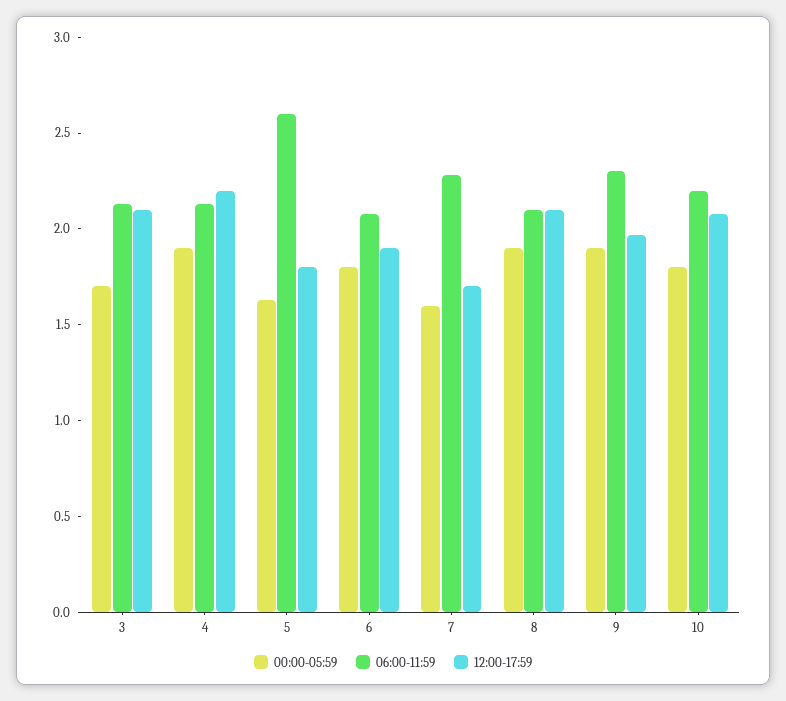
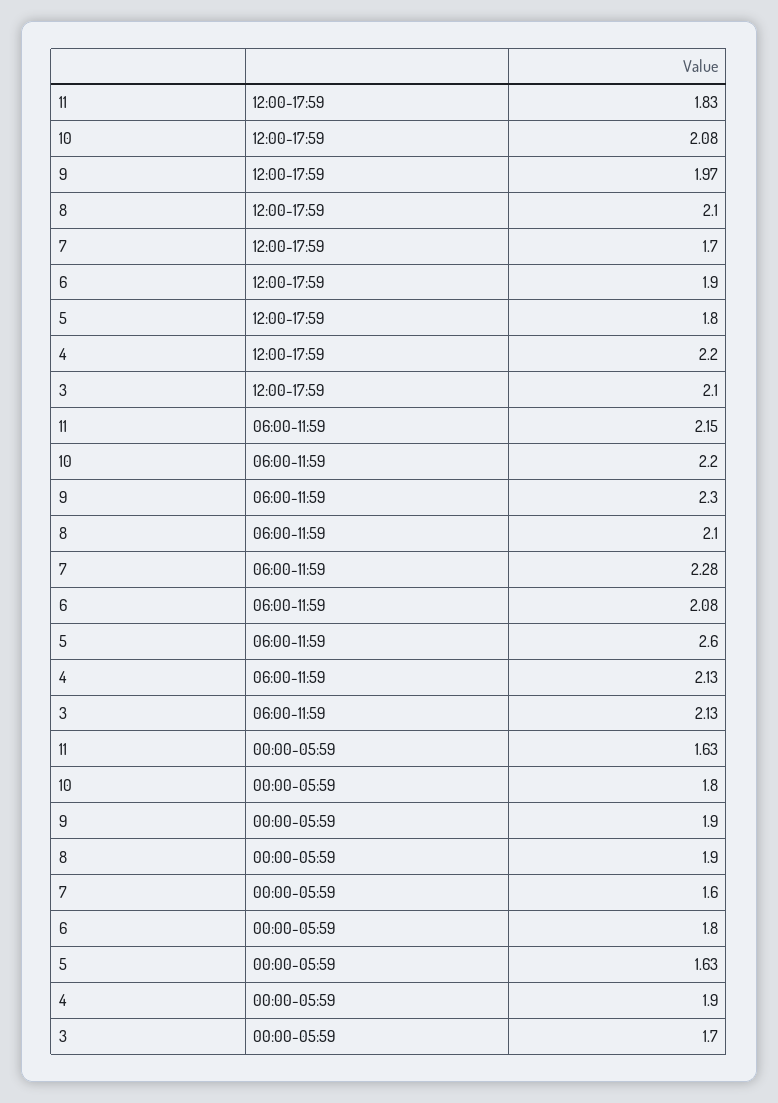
  {
    "00:00-05:59": {
      "3": 1.7,
      "4": 1.9,
      "5": 1.63,
      "6": 1.8,
      "7": 1.6,
      "8": 1.9,
      "9": 1.9,
-     "10": 1.8
+     "10": 1.8,
+     "11": 1.63
    },
    "06:00-11:59": {
      "3": 2.13,
      "4": 2.13,
      "5": 2.6,
      "6": 2.08,
      "7": 2.28,
      "8": 2.1,
      "9": 2.3,
-     "10": 2.2
+     "10": 2.2,
+     "11": 2.15
    },
    "12:00-17:59": {
      "3": 2.1,
      "4": 2.2,
      "5": 1.8,
      "6": 1.9,
      "7": 1.7,
      "8": 2.1,
      "9": 1.97,
-     "10": 2.08
+     "10": 2.08,
+     "11": 1.83
    }
  }

